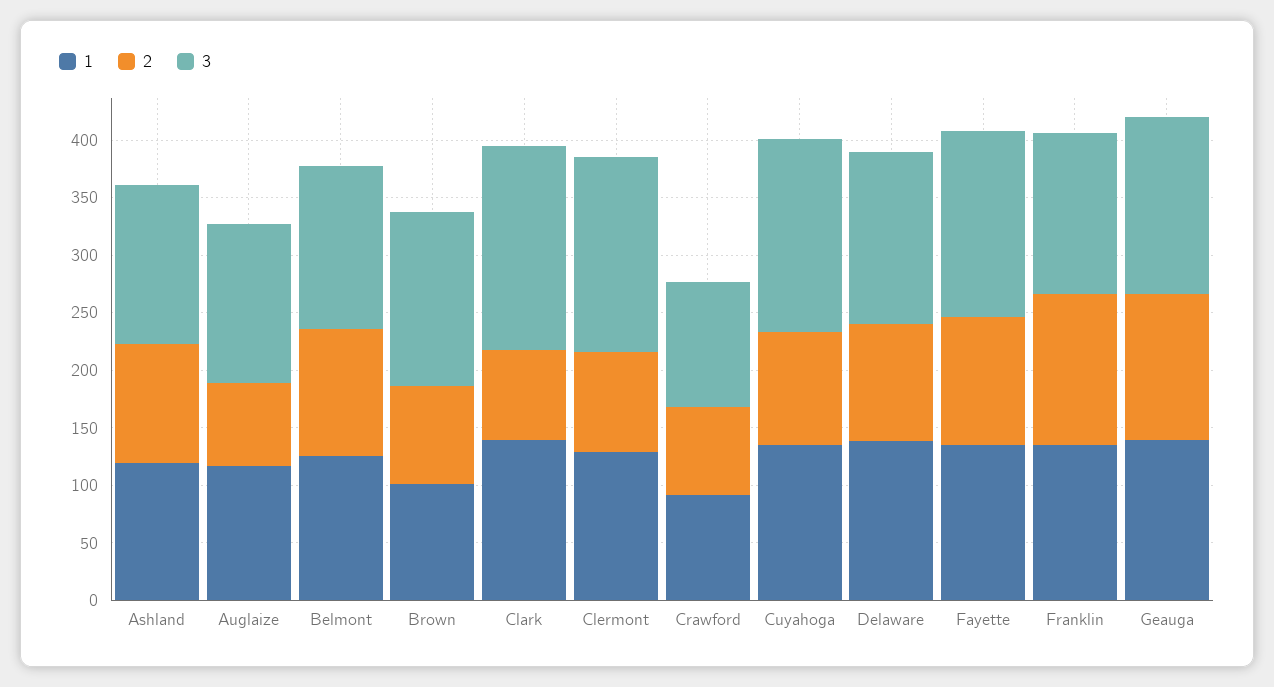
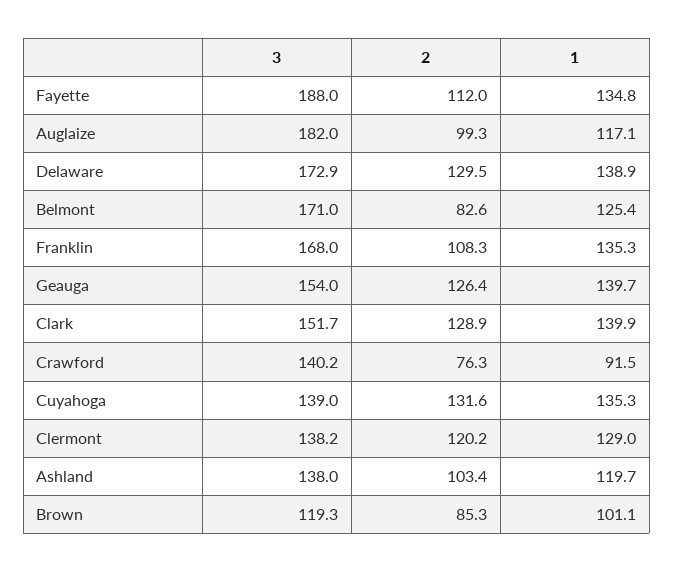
  {
    "1": {
      "Ashland": 119.7,
      "Auglaize": 117.1,
      "Belmont": 125.4,
      "Brown": 101.1,
      "Clark": 139.9,
      "Clermont": 129,
      "Crawford": 91.5,
      "Cuyahoga": 135.3,
      "Delaware": 138.9,
      "Fayette": 134.8,
      "Franklin": 135.3,
      "Geauga": 139.7
    },
    "2": {
      "Ashland": 103.4,
-     "Auglaize": 70,
+     "Auglaize": 99.3,
-     "Belmont": 110,
+     "Belmont": 82.6,
      "Brown": 85.3,
-     "Clark": 80,
+     "Clark": 128.9,
-     "Clermont": 90,
+     "Clermont": 120.2,
      "Crawford": 76.3,
-     "Cuyahoga": 100,
+     "Cuyahoga": 131.6,
-     "Delaware": 100,
+     "Delaware": 129.5,
      "Fayette": 112,
-     "Franklin": 130,
+     "Franklin": 108.3,
      "Geauga": 126.4
    },
    "3": {
      "Ashland": 138,
-     "Auglaize": 140,
+     "Auglaize": 182,
-     "Belmont": 140,
+     "Belmont": 171,
-     "Brown": 150,
+     "Brown": 119.3,
-     "Clark": 180,
+     "Clark": 151.7,
-     "Clermont": 170,
+     "Clermont": 138.2,
-     "Crawford": 110,
+     "Crawford": 140.2,
-     "Cuyahoga": 170,
+     "Cuyahoga": 139,
-     "Delaware": 150,
+     "Delaware": 172.9,
-     "Fayette": 160,
+     "Fayette": 188,
-     "Franklin": 140,
+     "Franklin": 168,
      "Geauga": 154
    }
  }

